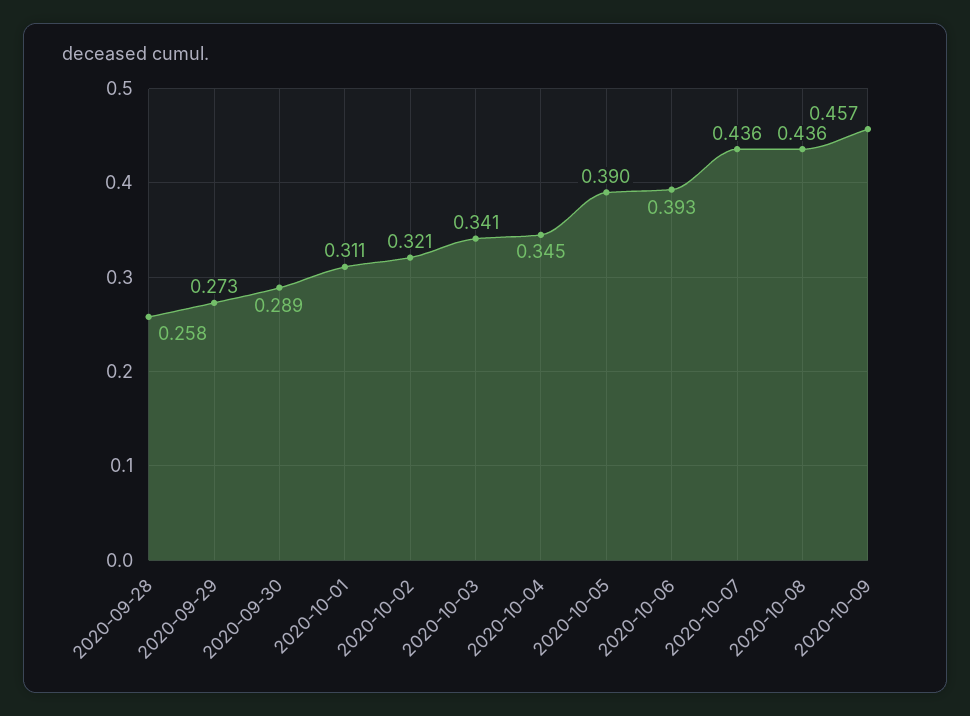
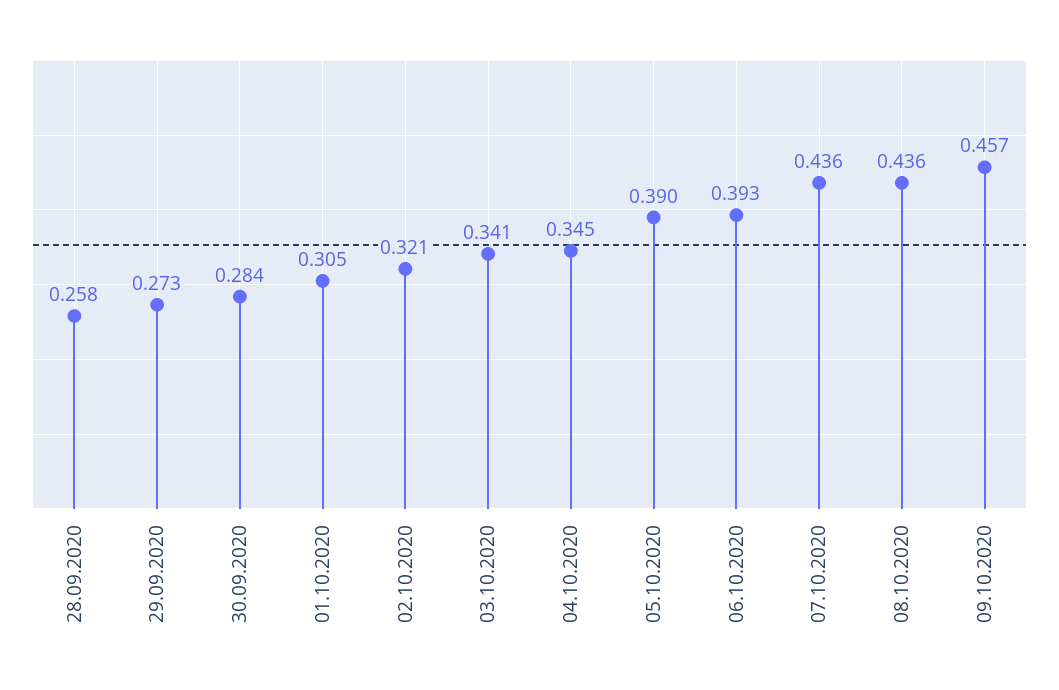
  {
    "2020-09-28": 0.258,
    "2020-09-29": 0.273,
-   "2020-09-30": 0.289,
+   "2020-09-30": 0.284,
-   "2020-10-01": 0.311,
+   "2020-10-01": 0.305,
    "2020-10-02": 0.321,
    "2020-10-03": 0.341,
    "2020-10-04": 0.345,
    "2020-10-05": 0.39,
    "2020-10-06": 0.393,
    "2020-10-07": 0.436,
    "2020-10-08": 0.436,
    "2020-10-09": 0.457
  }

